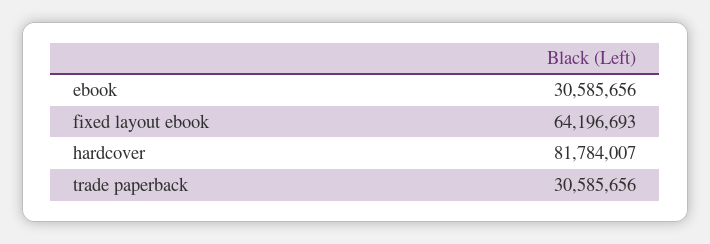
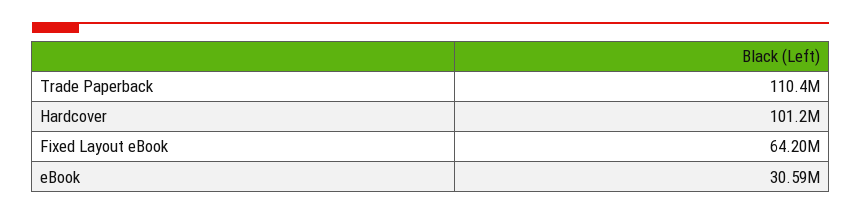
  {
    "ebook": 30585656,
    "fixed layout ebook": 64196693,
-   "hardcover": 81784007,
+   "hardcover": 101200000,
-   "trade paperback": 30585656
+   "trade paperback": 110400000
  }

